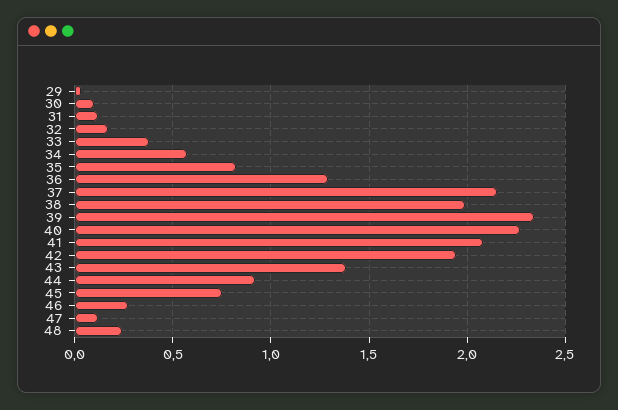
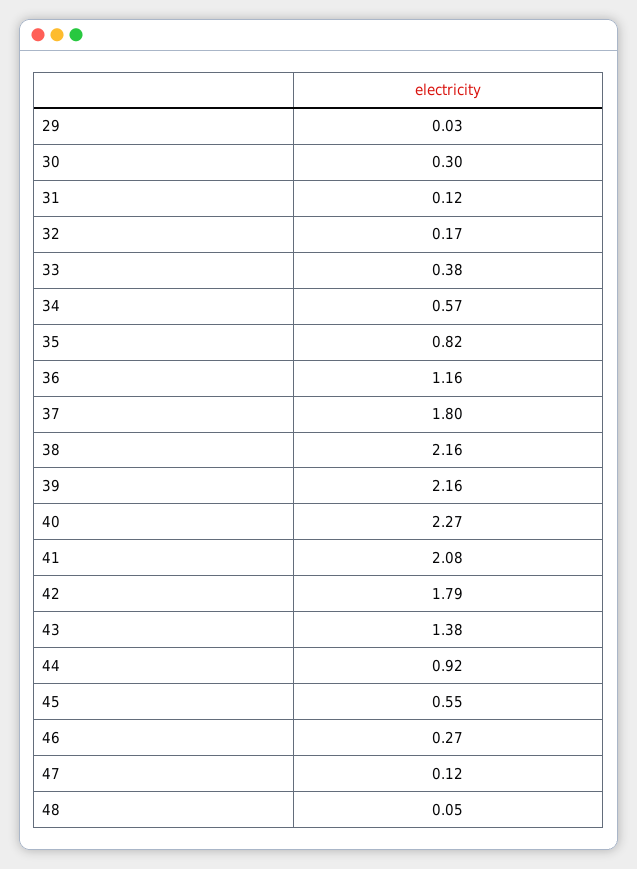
  {
    "29": 0.03,
-   "30": 0.1,
+   "30": 0.3,
    "31": 0.12,
    "32": 0.17,
    "33": 0.38,
    "34": 0.57,
    "35": 0.82,
-   "36": 1.3,
+   "36": 1.16,
-   "37": 2.15,
+   "37": 1.8,
-   "38": 2,
+   "38": 2.16,
-   "39": 2.35,
+   "39": 2.16,
    "40": 2.27,
    "41": 2.08,
-   "42": 1.95,
+   "42": 1.79,
    "43": 1.38,
    "44": 0.92,
-   "45": 0.75,
+   "45": 0.55,
    "46": 0.27,
    "47": 0.12,
-   "48": 0.25
+   "48": 0.05
  }

